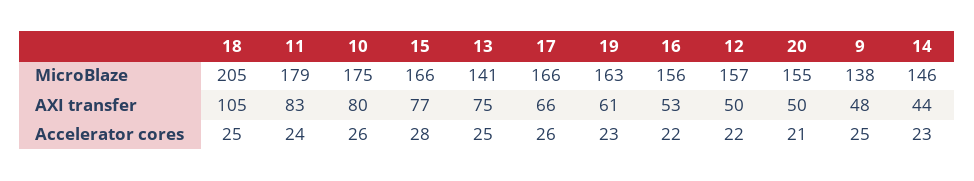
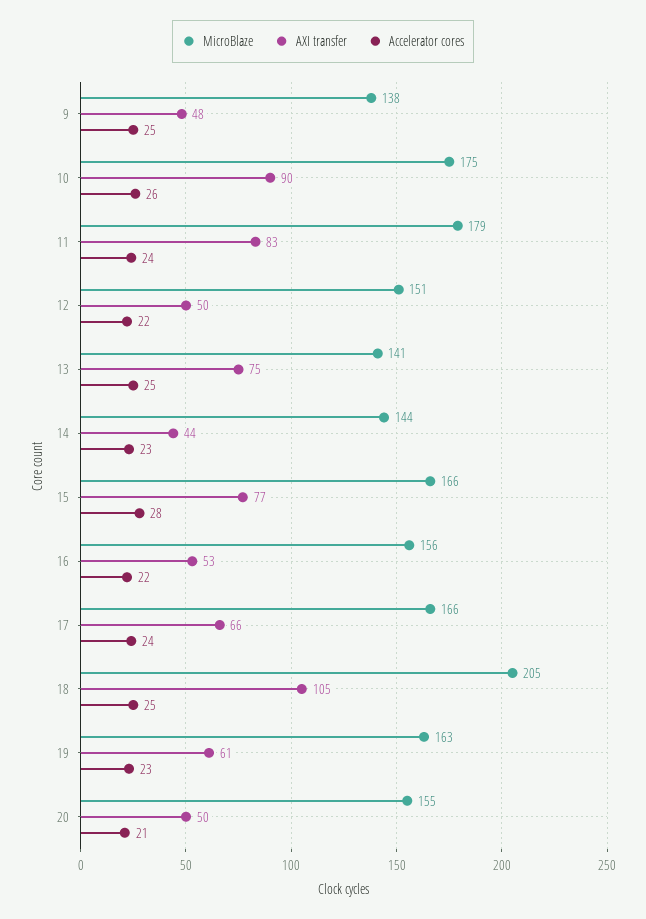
  {
    "MicroBlaze": {
      "18": 205,
      "11": 179,
      "10": 175,
      "15": 166,
      "13": 141,
      "17": 166,
      "19": 163,
      "16": 156,
-     "12": 157,
+     "12": 151,
      "20": 155,
      "9": 138,
-     "14": 146
+     "14": 144
    },
    "AXI transfer": {
      "18": 105,
      "11": 83,
-     "10": 80,
+     "10": 90,
      "15": 77,
      "13": 75,
      "17": 66,
      "19": 61,
      "16": 53,
      "12": 50,
      "20": 50,
      "9": 48,
      "14": 44
    },
    "Accelerator cores": {
      "18": 25,
      "11": 24,
      "10": 26,
      "15": 28,
      "13": 25,
-     "17": 26,
+     "17": 24,
      "19": 23,
      "16": 22,
      "12": 22,
      "20": 21,
      "9": 25,
      "14": 23
    }
  }

